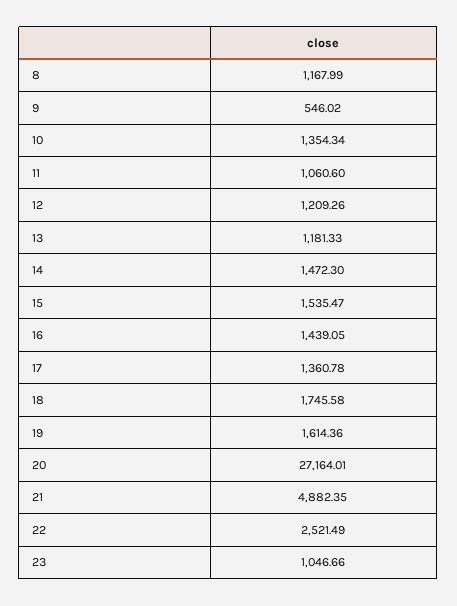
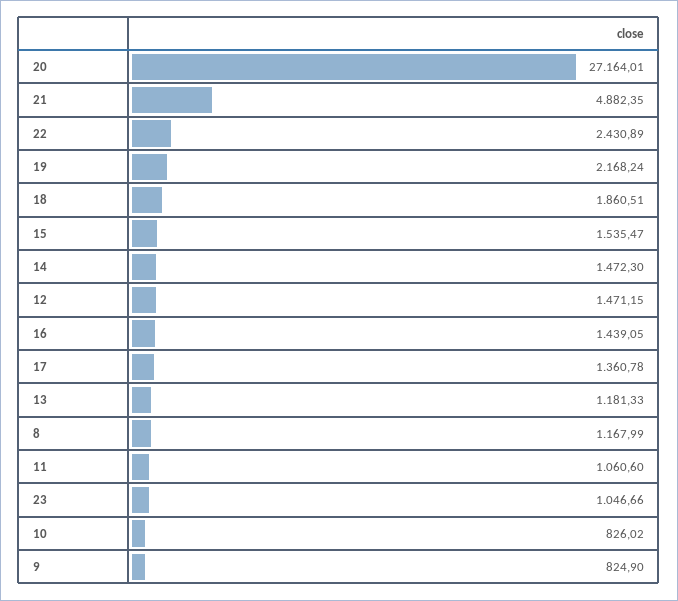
  {
    "8": 1167.99,
-   "9": 546.02,
+   "9": 824.9,
-   "10": 1354.34,
+   "10": 826.02,
    "11": 1060.6,
-   "12": 1209.26,
+   "12": 1471.15,
    "13": 1181.33,
    "14": 1472.3,
    "15": 1535.47,
    "16": 1439.05,
    "17": 1360.78,
-   "18": 1745.58,
+   "18": 1860.51,
-   "19": 1614.36,
+   "19": 2168.24,
    "20": 27164.01,
    "21": 4882.35,
-   "22": 2521.49,
+   "22": 2430.89,
    "23": 1046.66
  }

